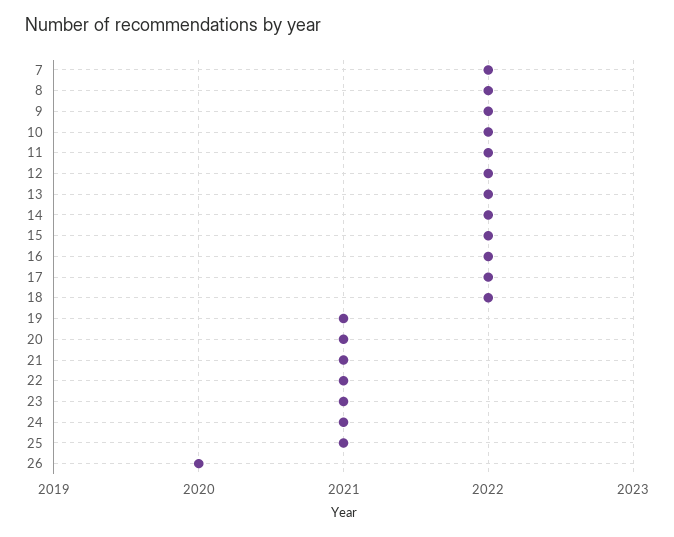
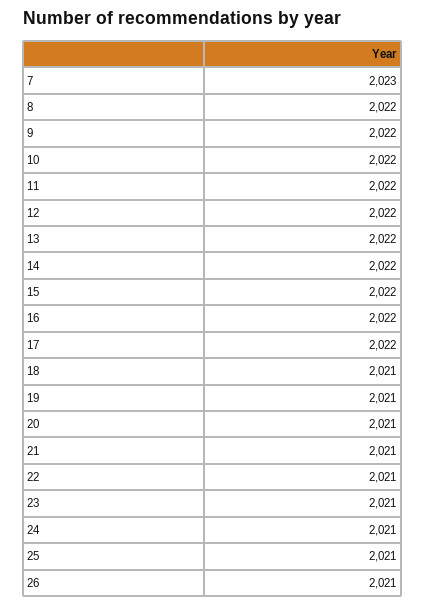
  {
-   "7": 2022,
+   "7": 2023,
    "8": 2022,
    "9": 2022,
    "10": 2022,
    "11": 2022,
    "12": 2022,
    "13": 2022,
    "14": 2022,
    "15": 2022,
    "16": 2022,
    "17": 2022,
-   "18": 2022,
+   "18": 2021,
    "19": 2021,
    "20": 2021,
    "21": 2021,
    "22": 2021,
    "23": 2021,
    "24": 2021,
    "25": 2021,
-   "26": 2020
+   "26": 2021
  }

